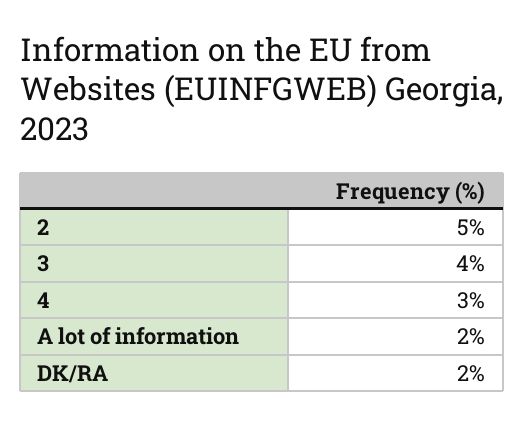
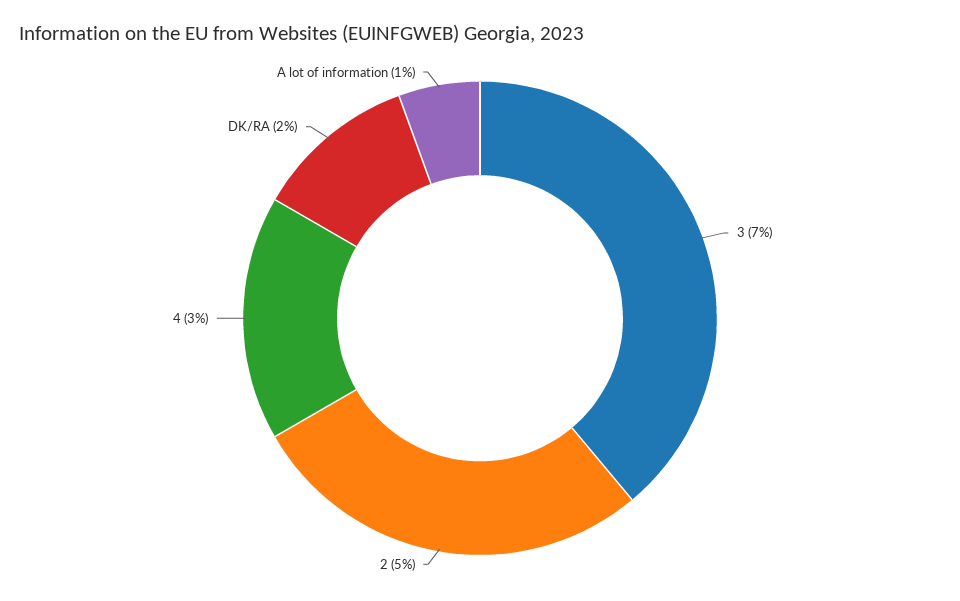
  {
    "2": 5,
-   "3": 4,
+   "3": 7,
    "4": 3,
-   "A lot of information": 2,
+   "A lot of information": 1,
    "DK/RA": 2
  }

